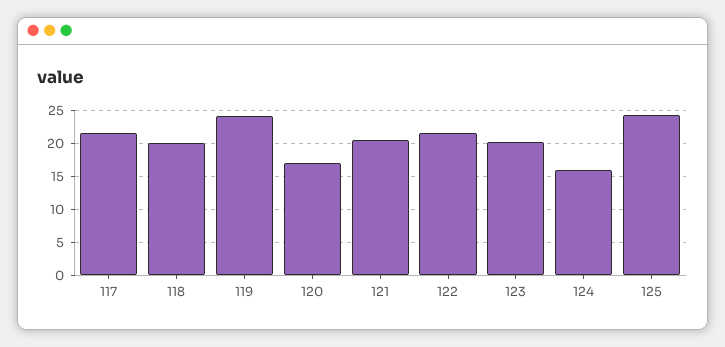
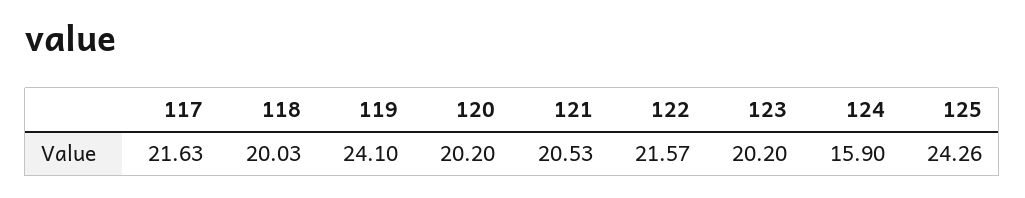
  {
    "117": 21.63,
    "118": 20.03,
    "119": 24.1,
-   "120": 17,
+   "120": 20.2,
    "121": 20.53,
    "122": 21.57,
    "123": 20.2,
    "124": 15.9,
    "125": 24.26
  }

